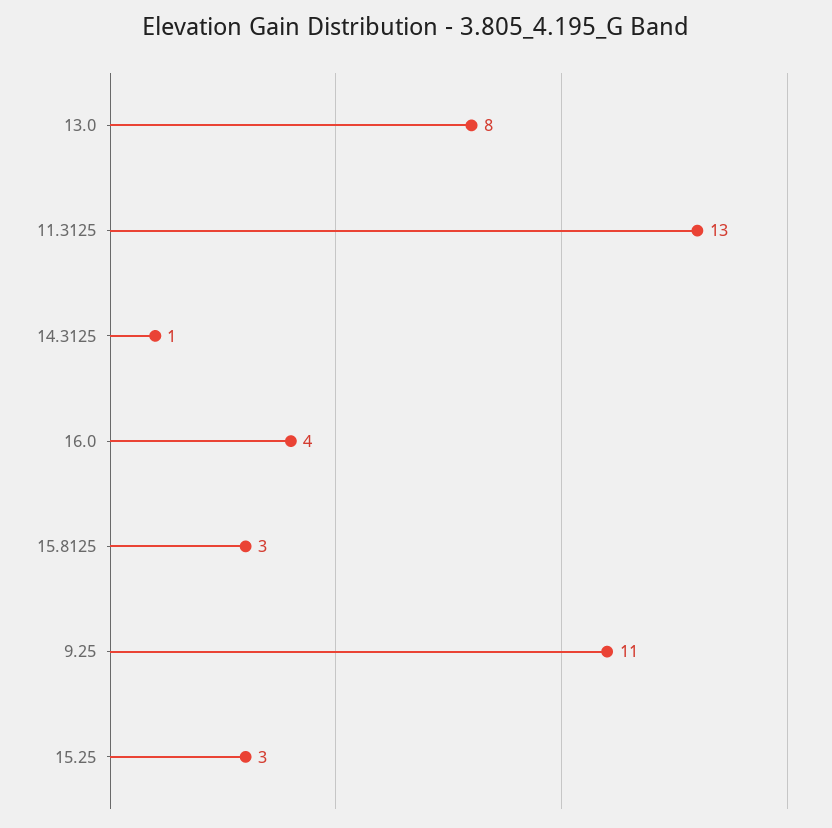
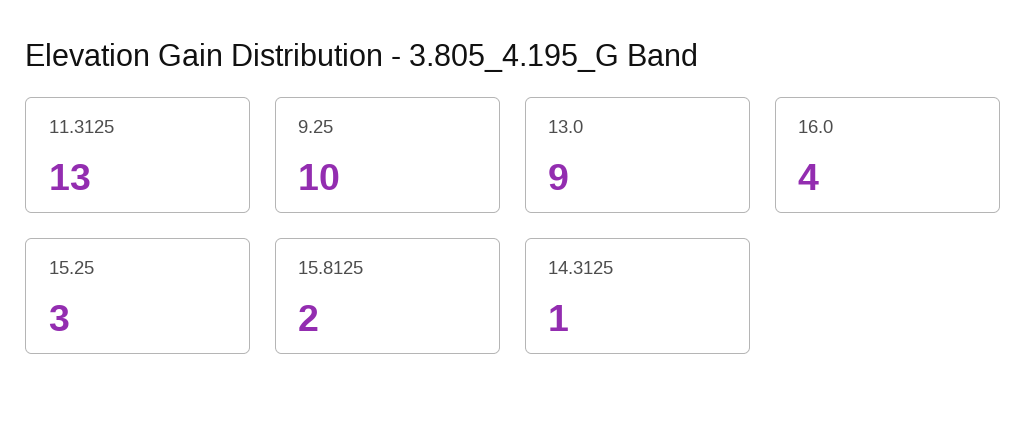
  {
-   "13.0": 8,
+   "13.0": 9,
    "11.3125": 13,
    "14.3125": 1,
    "16.0": 4,
-   "15.8125": 3,
+   "15.8125": 2,
-   "9.25": 11,
+   "9.25": 10,
    "15.25": 3
  }

